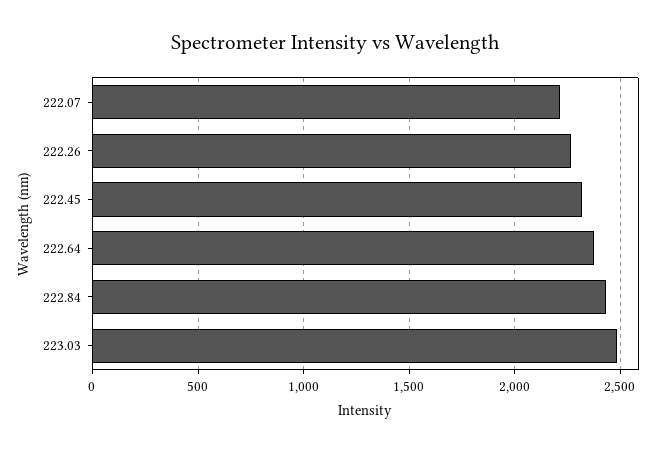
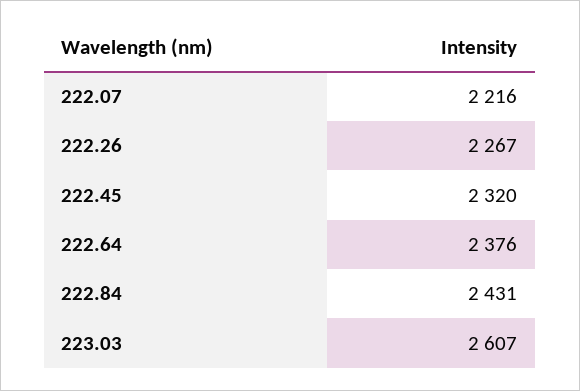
  {
    "222.07": 2216,
    "222.26": 2267,
    "222.45": 2320,
    "222.64": 2376,
    "222.84": 2431,
-   "223.03": 2500
+   "223.03": 2607
  }

